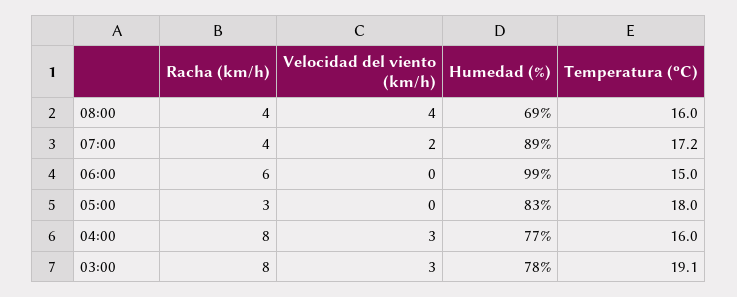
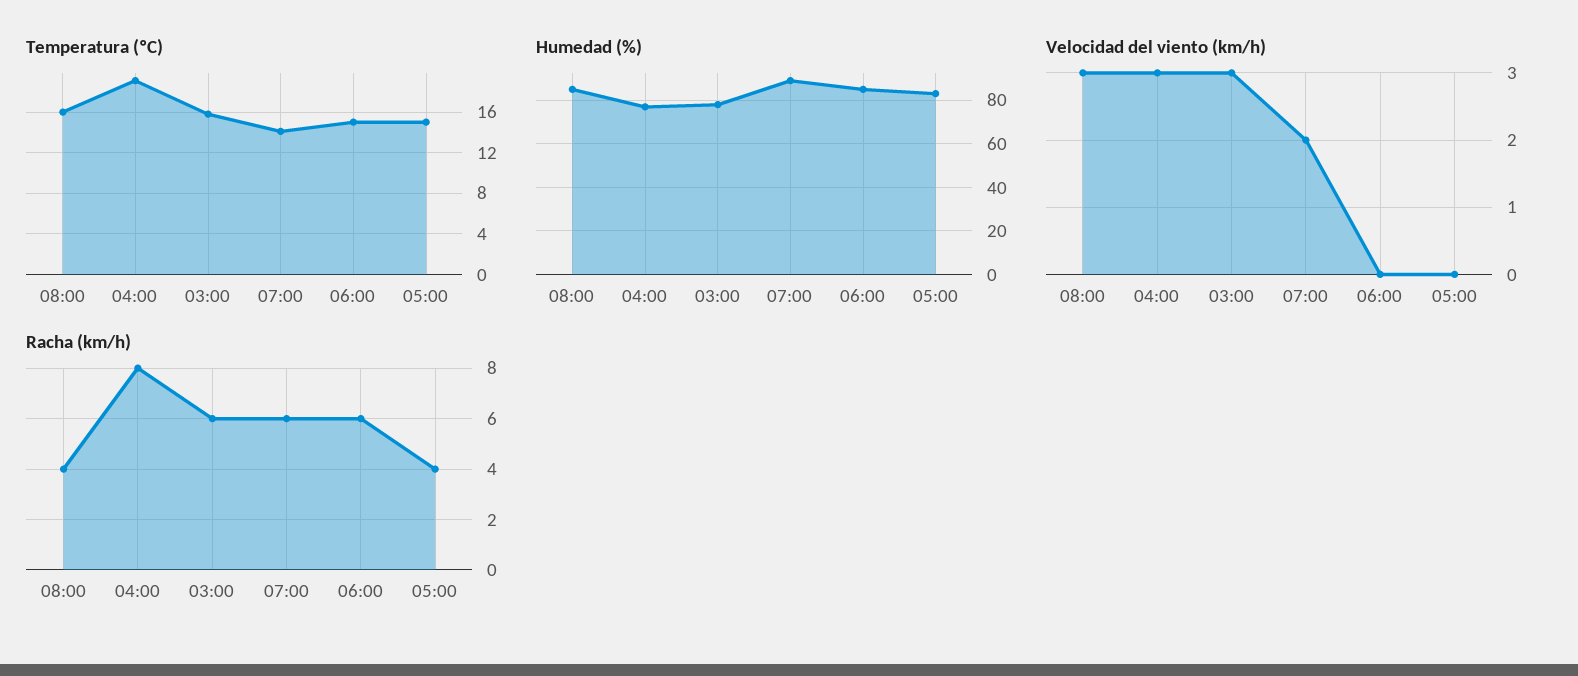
  {
    "Racha (km/h)": {
      "08:00": 4,
-     "07:00": 4,
+     "07:00": 6,
      "06:00": 6,
-     "05:00": 3,
+     "05:00": 4,
      "04:00": 8,
-     "03:00": 8
+     "03:00": 6
    },
    "Velocidad del viento (km/h)": {
-     "08:00": 4,
+     "08:00": 3,
      "07:00": 2,
      "06:00": 0,
      "05:00": 0,
      "04:00": 3,
      "03:00": 3
    },
    "Humedad (%)": {
-     "08:00": 69,
+     "08:00": 85,
      "07:00": 89,
-     "06:00": 99,
+     "06:00": 85,
      "05:00": 83,
      "04:00": 77,
      "03:00": 78
    },
    "Temperatura (ºC)": {
      "08:00": 16,
-     "07:00": 17.2,
+     "07:00": 14,
      "06:00": 15,
-     "05:00": 18,
+     "05:00": 15,
-     "04:00": 16,
+     "04:00": 19,
-     "03:00": 19.1
+     "03:00": 16
    }
  }

